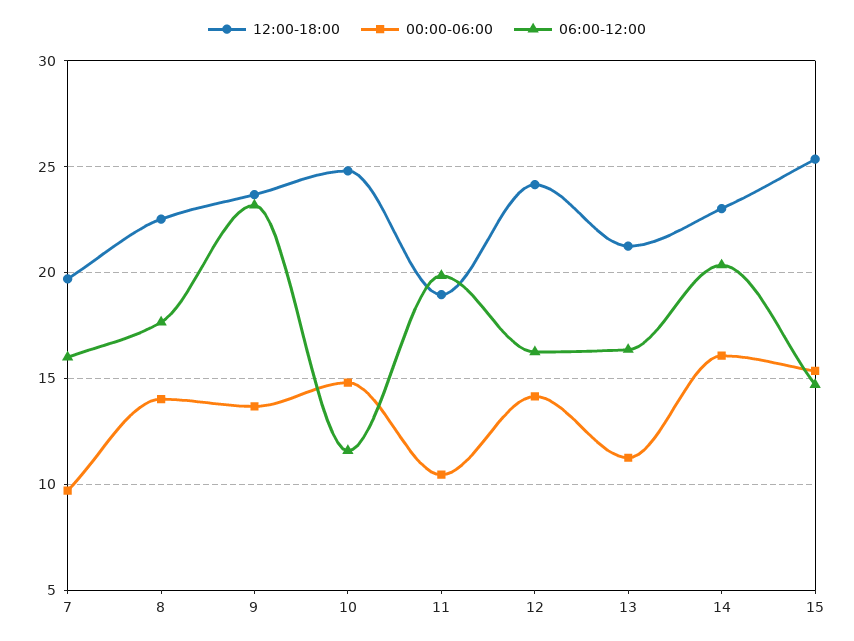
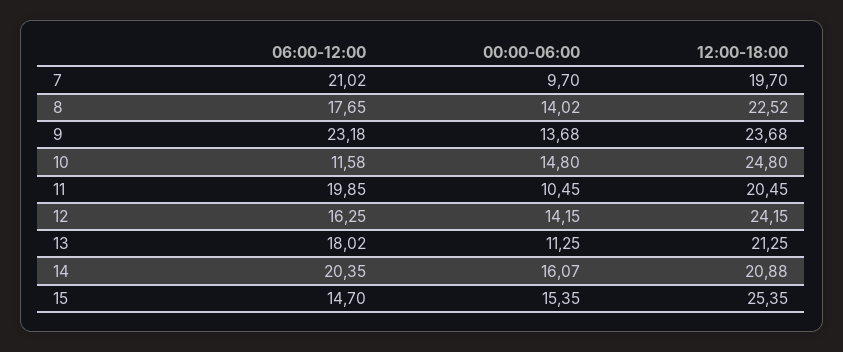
  {
    "12:00-18:00": {
      "7": 19.7,
      "8": 22.52,
      "9": 23.68,
      "10": 24.8,
-     "11": 19,
+     "11": 20.45,
      "12": 24.15,
      "13": 21.25,
-     "14": 23,
+     "14": 20.88,
      "15": 25.35
    },
    "00:00-06:00": {
      "7": 9.7,
      "8": 14.02,
      "9": 13.68,
      "10": 14.8,
      "11": 10.45,
      "12": 14.15,
      "13": 11.25,
      "14": 16.07,
      "15": 15.35
    },
    "06:00-12:00": {
-     "7": 16,
+     "7": 21.02,
      "8": 17.65,
      "9": 23.18,
      "10": 11.58,
      "11": 19.85,
      "12": 16.25,
-     "13": 16.5,
+     "13": 18.02,
      "14": 20.35,
      "15": 14.7
    }
  }

